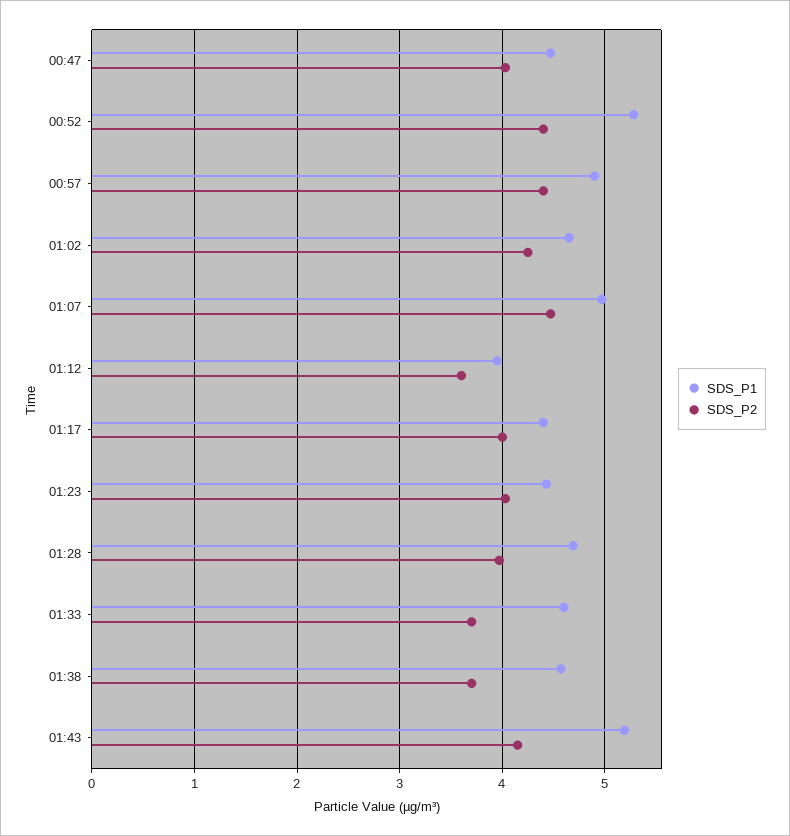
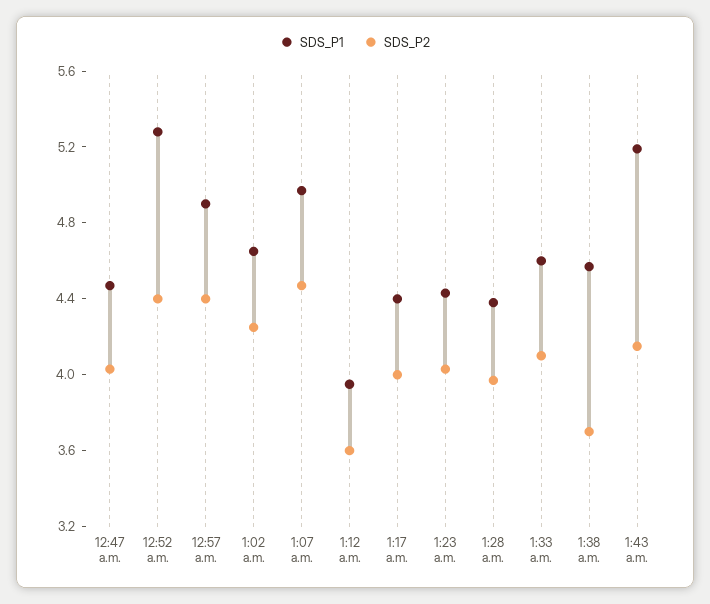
  {
    "SDS_P1": {
      "00:47": 4.5,
      "00:52": 5.3,
      "00:57": 4.9,
      "01:02": 4.7,
      "01:07": 5,
      "01:12": 4,
      "01:17": 4.4,
      "01:23": 4.4,
-     "01:28": 4.7,
+     "01:28": 4.4,
      "01:33": 4.6,
      "01:38": 4.6,
      "01:43": 5.2
    },
    "SDS_P2": {
      "00:47": 4,
      "00:52": 4.4,
      "00:57": 4.4,
      "01:02": 4.3,
      "01:07": 4.5,
      "01:12": 3.6,
      "01:17": 4,
      "01:23": 4,
      "01:28": 4,
-     "01:33": 3.7,
+     "01:33": 4.1,
      "01:38": 3.7,
      "01:43": 4.2
    }
  }

